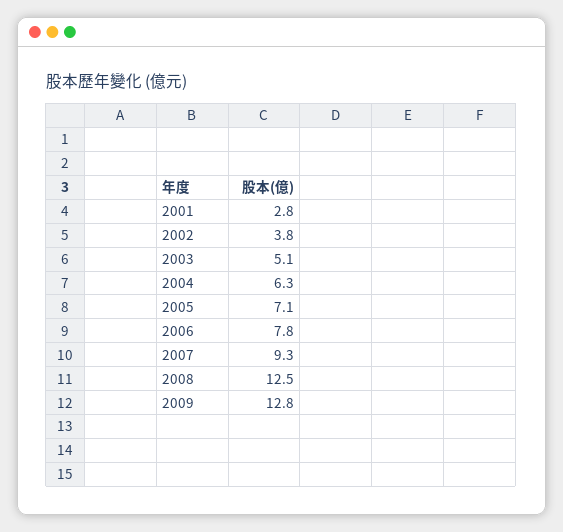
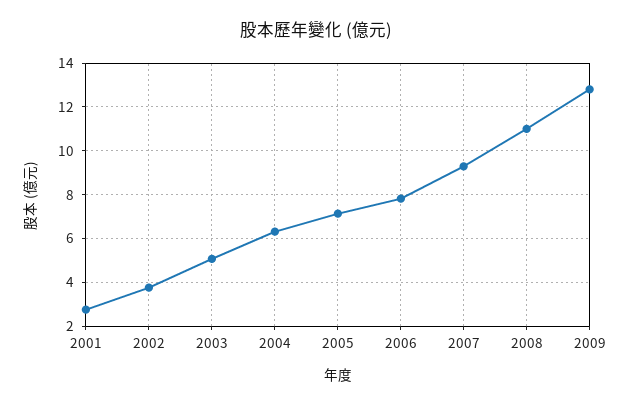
  {
    "2001": 2.8,
    "2002": 3.8,
    "2003": 5.1,
    "2004": 6.3,
    "2005": 7.1,
    "2006": 7.8,
    "2007": 9.3,
-   "2008": 12.5,
+   "2008": 11,
    "2009": 12.8
  }

